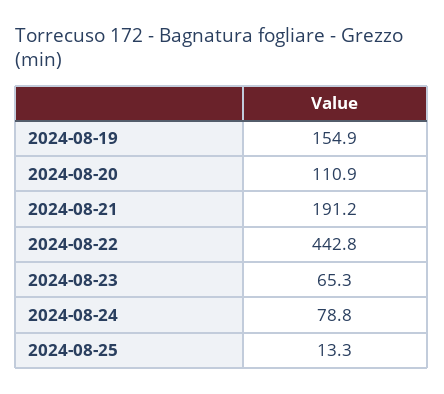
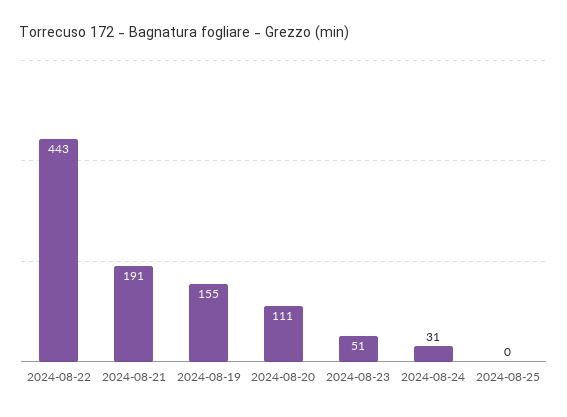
  {
    "2024-08-19": 154.9,
    "2024-08-20": 110.9,
    "2024-08-21": 191.2,
    "2024-08-22": 442.8,
-   "2024-08-23": 65.3,
+   "2024-08-23": 51,
-   "2024-08-24": 78.8,
+   "2024-08-24": 31,
-   "2024-08-25": 13.3
+   "2024-08-25": 0
  }

